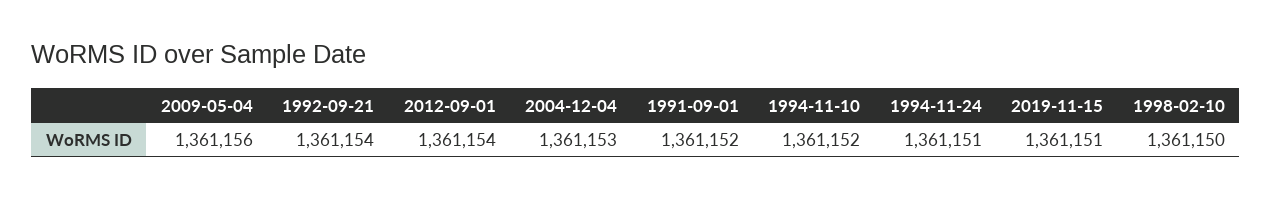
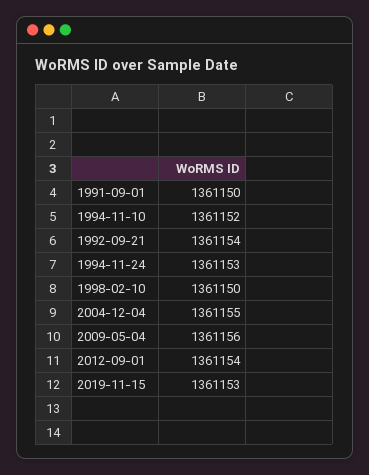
  {
    "2009-05-04": 1361156,
    "1992-09-21": 1361154,
    "2012-09-01": 1361154,
-   "2004-12-04": 1361153,
+   "2004-12-04": 1361155,
-   "1991-09-01": 1361152,
+   "1991-09-01": 1361150,
    "1994-11-10": 1361152,
-   "1994-11-24": 1361151,
+   "1994-11-24": 1361153,
-   "2019-11-15": 1361151,
+   "2019-11-15": 1361153,
    "1998-02-10": 1361150
  }

